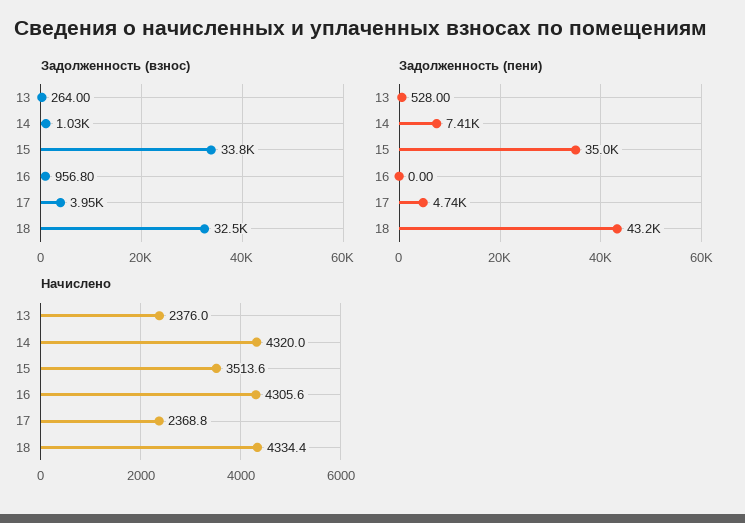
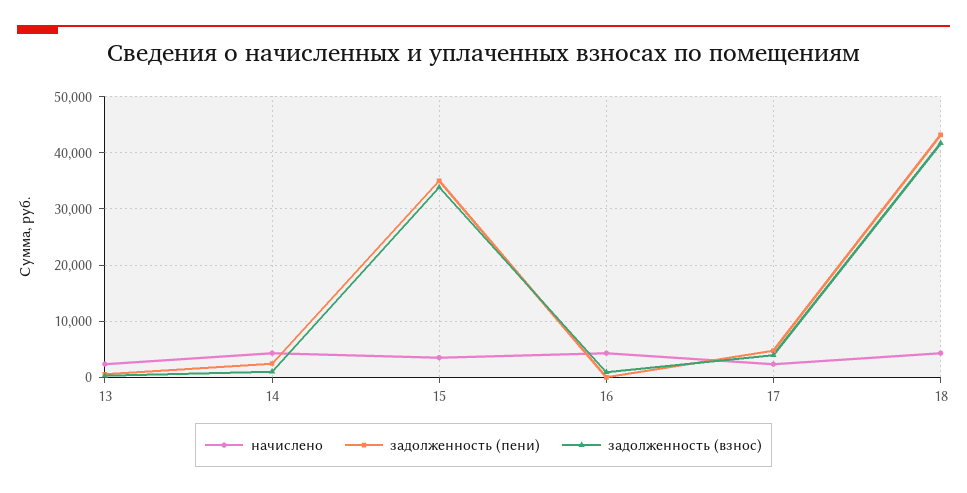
  {
    "Задолженность (взнос)": {
      "13": 264,
      "14": 1030,
      "15": 33800,
      "16": 956.8,
      "17": 3950,
-     "18": 32500
+     "18": 42000
    },
    "Задолженность (пени)": {
      "13": 528,
-     "14": 7410,
+     "14": 2000,
      "15": 35000,
      "16": 0,
      "17": 4740,
      "18": 43200
    },
    "Начислено": {
      "13": 2376,
      "14": 4320,
      "15": 3513.6,
      "16": 4305.6,
      "17": 2368.8,
      "18": 4334.4
    }
  }

